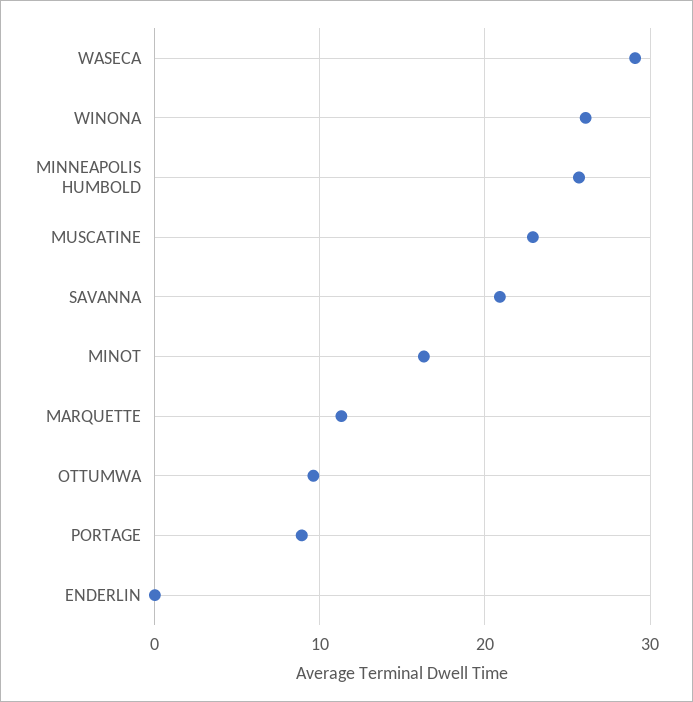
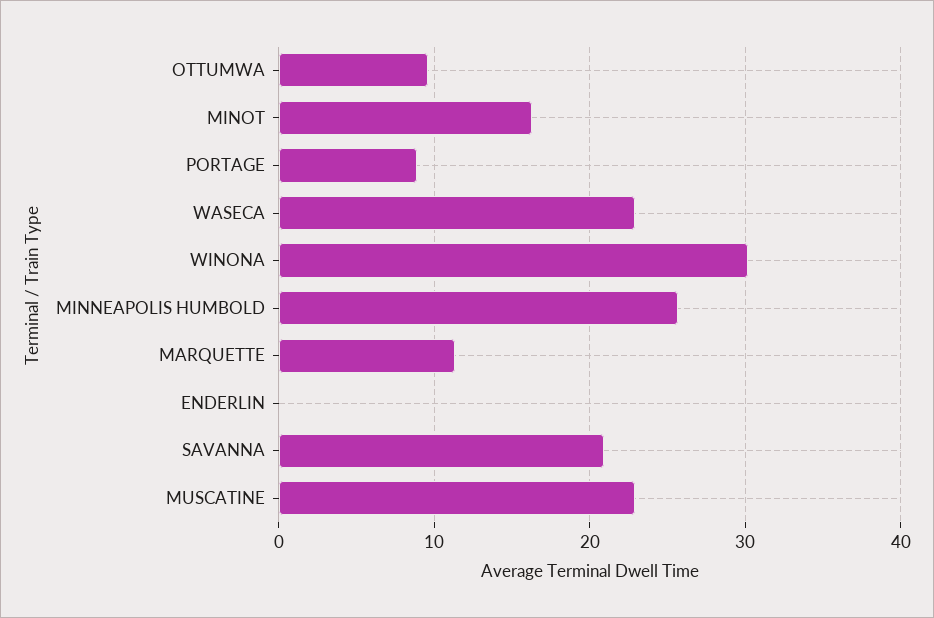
  {
-   "WASECA": 29,
+   "WASECA": 23,
-   "WINONA": 26,
+   "WINONA": 30,
    "MINNEAPOLIS HUMBOLD": 26,
    "MUSCATINE": 23,
    "SAVANNA": 21,
    "MINOT": 16,
    "MARQUETTE": 11,
    "OTTUMWA": 10,
    "PORTAGE": 9,
    "ENDERLIN": 0
  }

